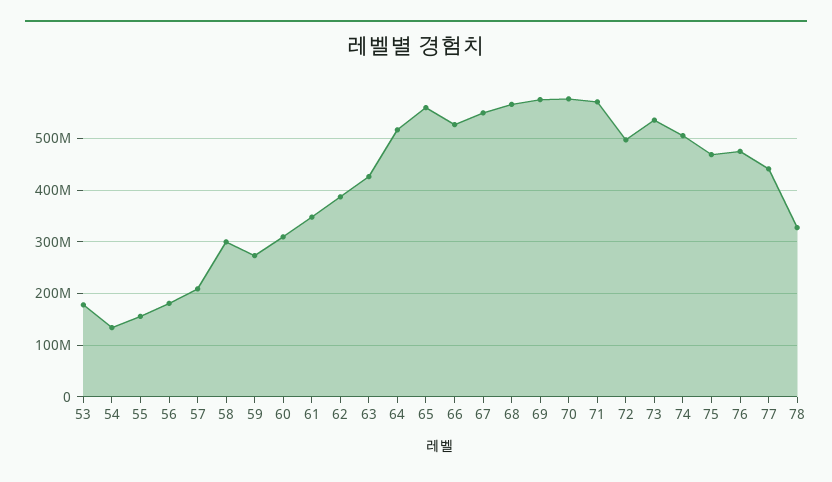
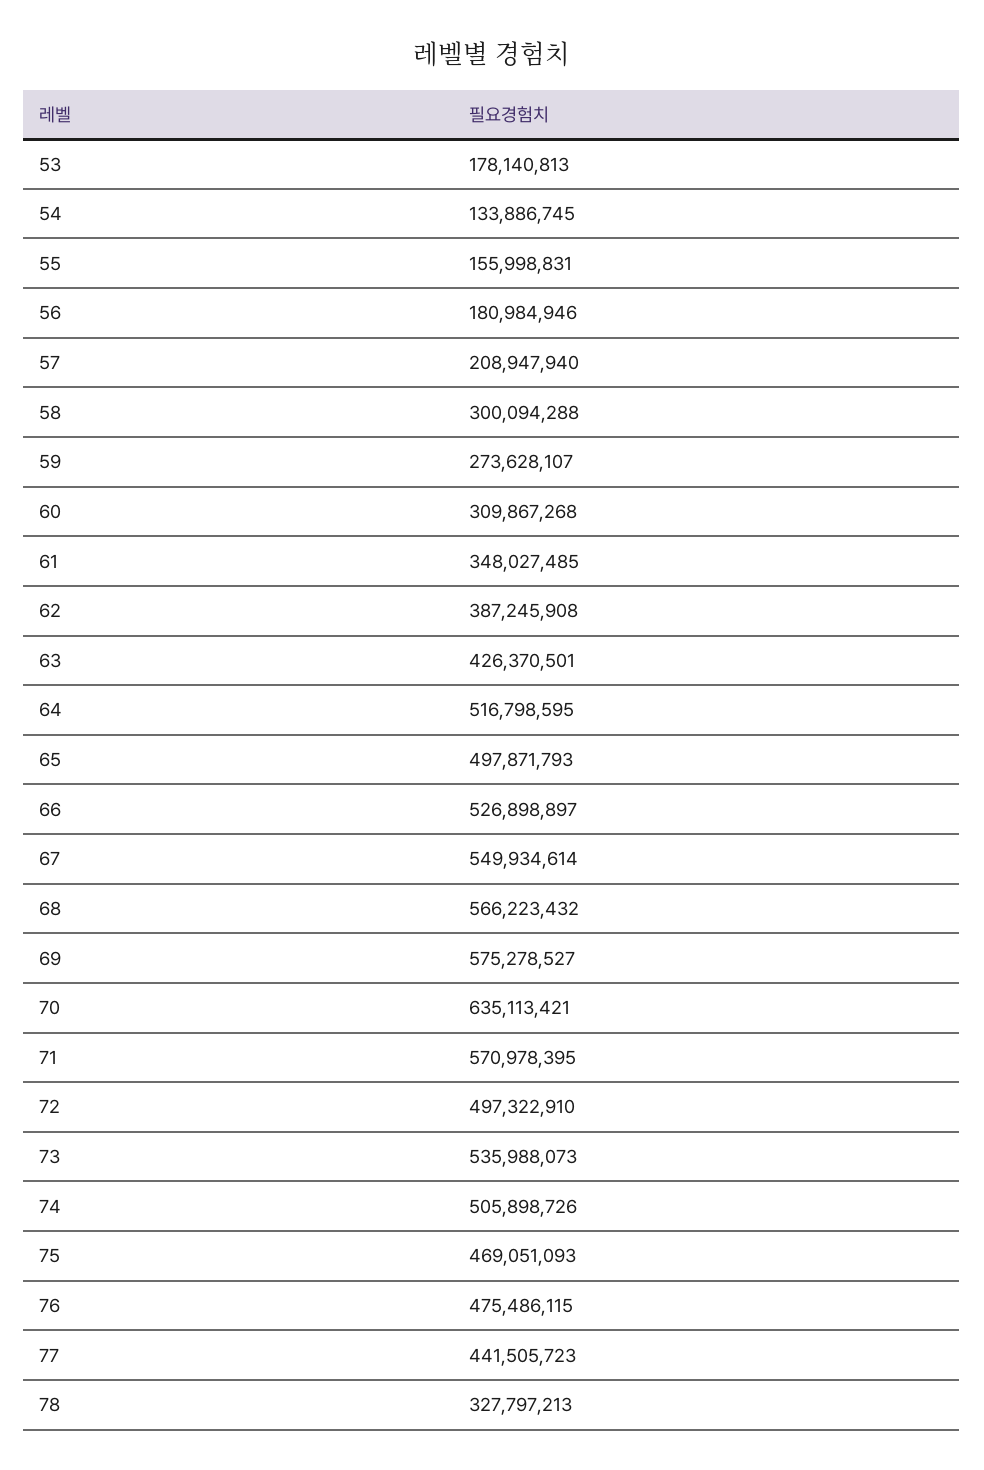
  {
    "53": 178140813,
    "54": 133886745,
    "55": 155998831,
    "56": 180984946,
    "57": 208947940,
    "58": 300094288,
    "59": 273628107,
    "60": 309867268,
    "61": 348027485,
    "62": 387245908,
    "63": 426370501,
    "64": 516798595,
-   "65": 560000000,
+   "65": 497871793,
    "66": 526898897,
    "67": 549934614,
    "68": 566223432,
    "69": 575278527,
-   "70": 580000000,
+   "70": 635113421,
    "71": 570978395,
    "72": 497322910,
    "73": 535988073,
    "74": 505898726,
    "75": 469051093,
    "76": 475486115,
    "77": 441505723,
    "78": 327797213
  }

